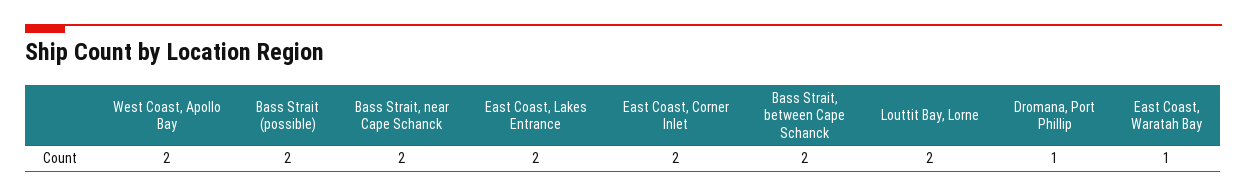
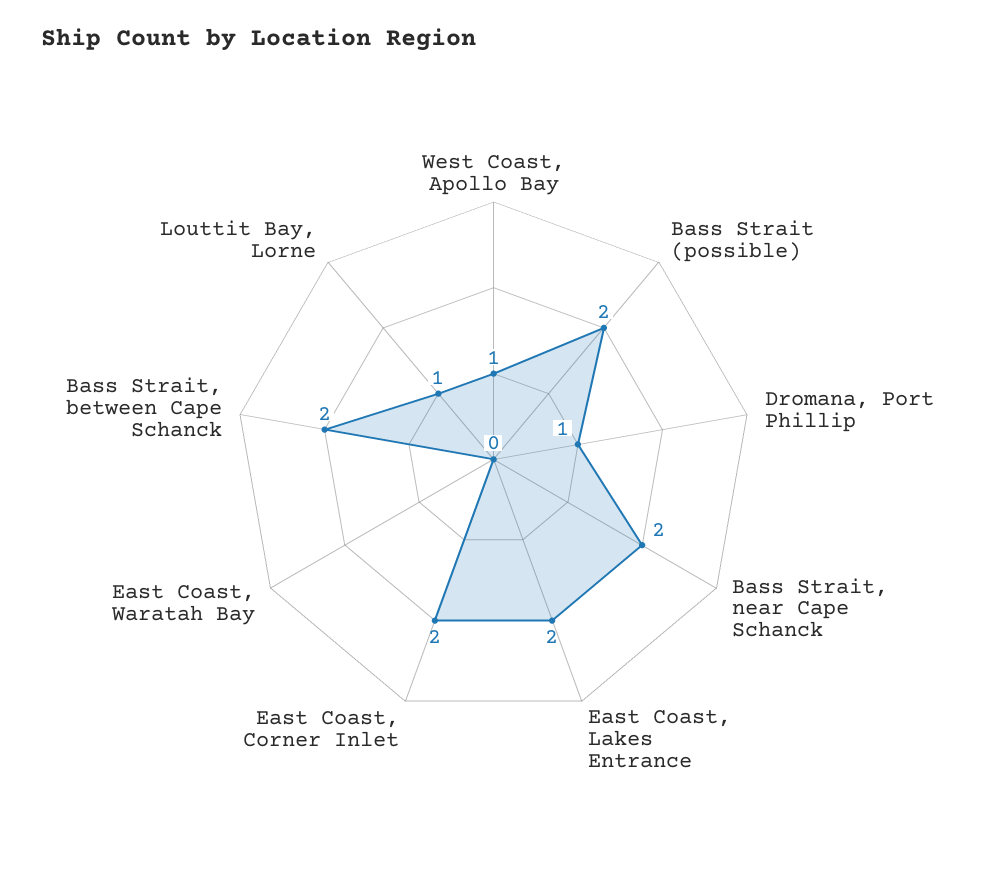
  {
-   "West Coast, Apollo Bay": 2,
+   "West Coast, Apollo Bay": 1,
    "Bass Strait (possible)": 2,
    "Bass Strait, near Cape Schanck": 2,
    "East Coast, Lakes Entrance": 2,
    "East Coast, Corner Inlet": 2,
    "Bass Strait, between Cape Schanck": 2,
-   "Louttit Bay, Lorne": 2,
+   "Louttit Bay, Lorne": 1,
    "Dromana, Port Phillip": 1,
-   "East Coast, Waratah Bay": 1
+   "East Coast, Waratah Bay": 0
  }

